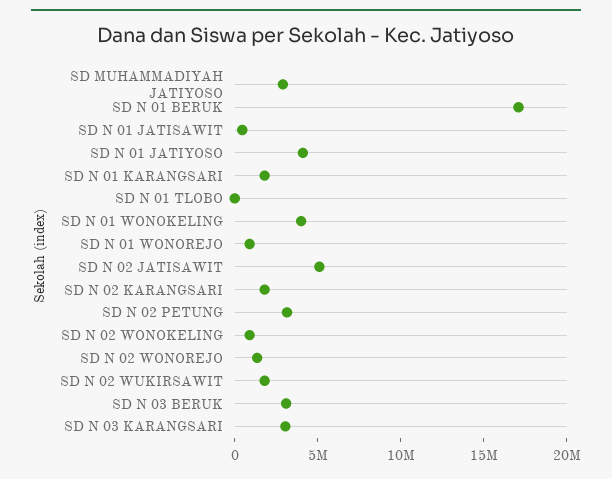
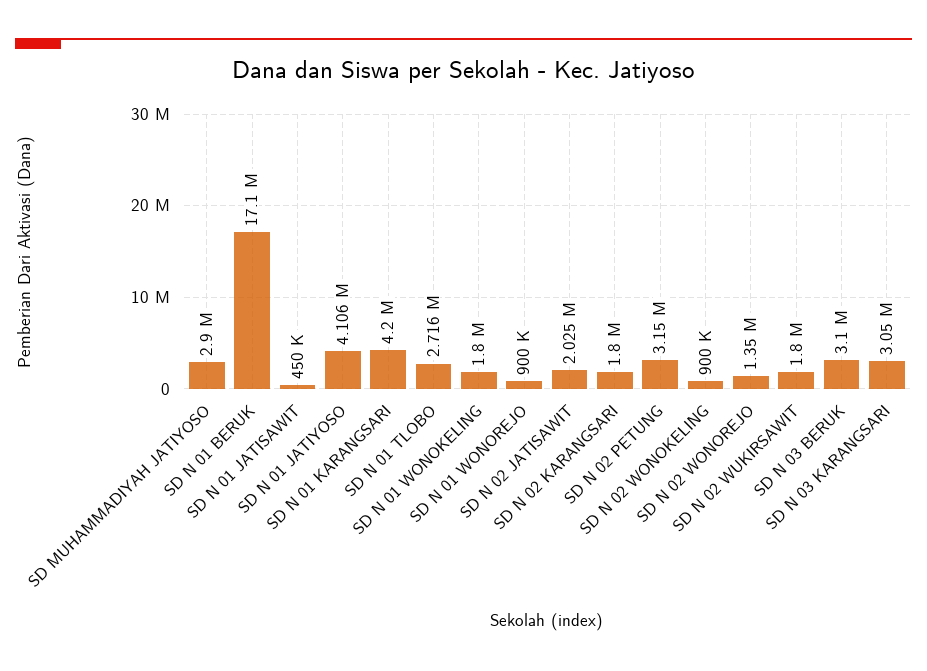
  {
    "SD MUHAMMADIYAH JATIYOSO": 2900000,
    "SD N 01 BERUK": 17100000,
    "SD N 01 JATISAWIT": 450000,
    "SD N 01 JATIYOSO": 4106000,
-   "SD N 01 KARANGSARI": 2000000,
+   "SD N 01 KARANGSARI": 4200000,
-   "SD N 01 TLOBO": 0,
+   "SD N 01 TLOBO": 2716000,
-   "SD N 01 WONOKELING": 4000000,
+   "SD N 01 WONOKELING": 1800000,
    "SD N 01 WONOREJO": 900000,
-   "SD N 02 JATISAWIT": 5000000,
+   "SD N 02 JATISAWIT": 2025000,
    "SD N 02 KARANGSARI": 1800000,
    "SD N 02 PETUNG": 3150000,
    "SD N 02 WONOKELING": 900000,
    "SD N 02 WONOREJO": 1350000,
    "SD N 02 WUKIRSAWIT": 1800000,
    "SD N 03 BERUK": 3100000,
    "SD N 03 KARANGSARI": 3050000
  }

